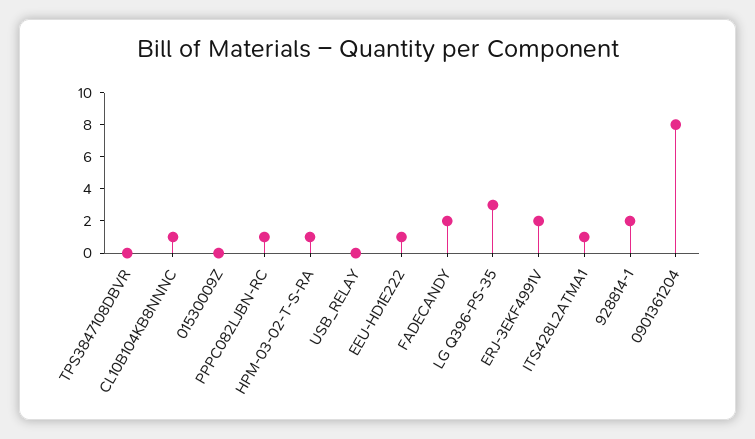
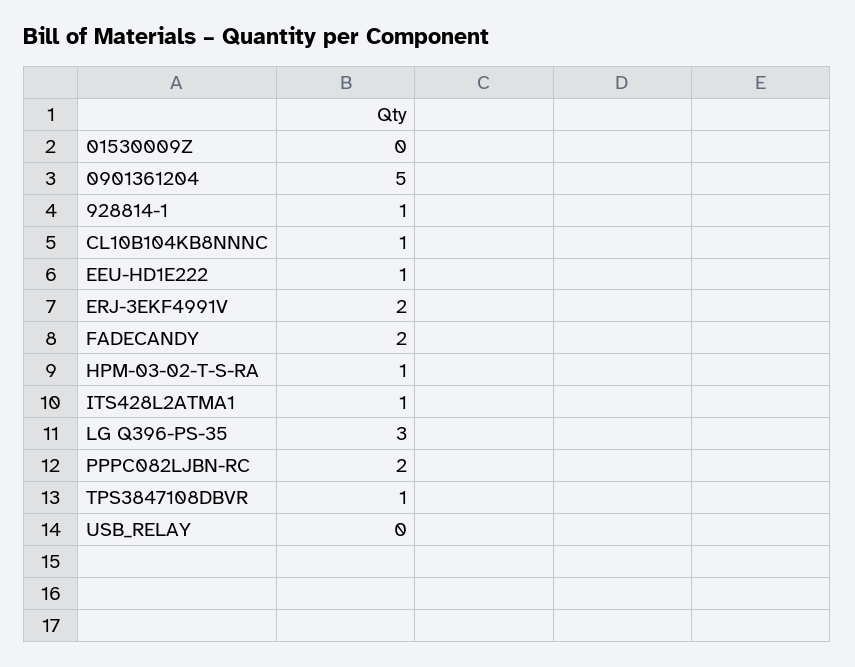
  {
-   "TPS3847108DBVR": 0,
+   "TPS3847108DBVR": 1,
    "CL10B104KB8NNNC": 1,
    "01530009Z": 0,
-   "PPPC082LJBN-RC": 1,
+   "PPPC082LJBN-RC": 2,
    "HPM-03-02-T-S-RA": 1,
    "USB_RELAY": 0,
    "EEU-HD1E222": 1,
    "FADECANDY": 2,
    "LG Q396-PS-35": 3,
    "ERJ-3EKF4991V": 2,
    "ITS428L2ATMA1": 1,
-   "928814-1": 2,
+   "928814-1": 1,
-   "0901361204": 8
+   "0901361204": 5
  }

